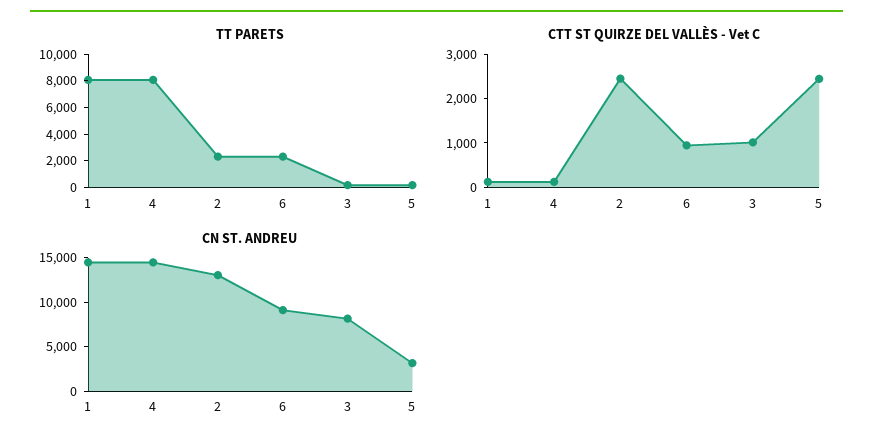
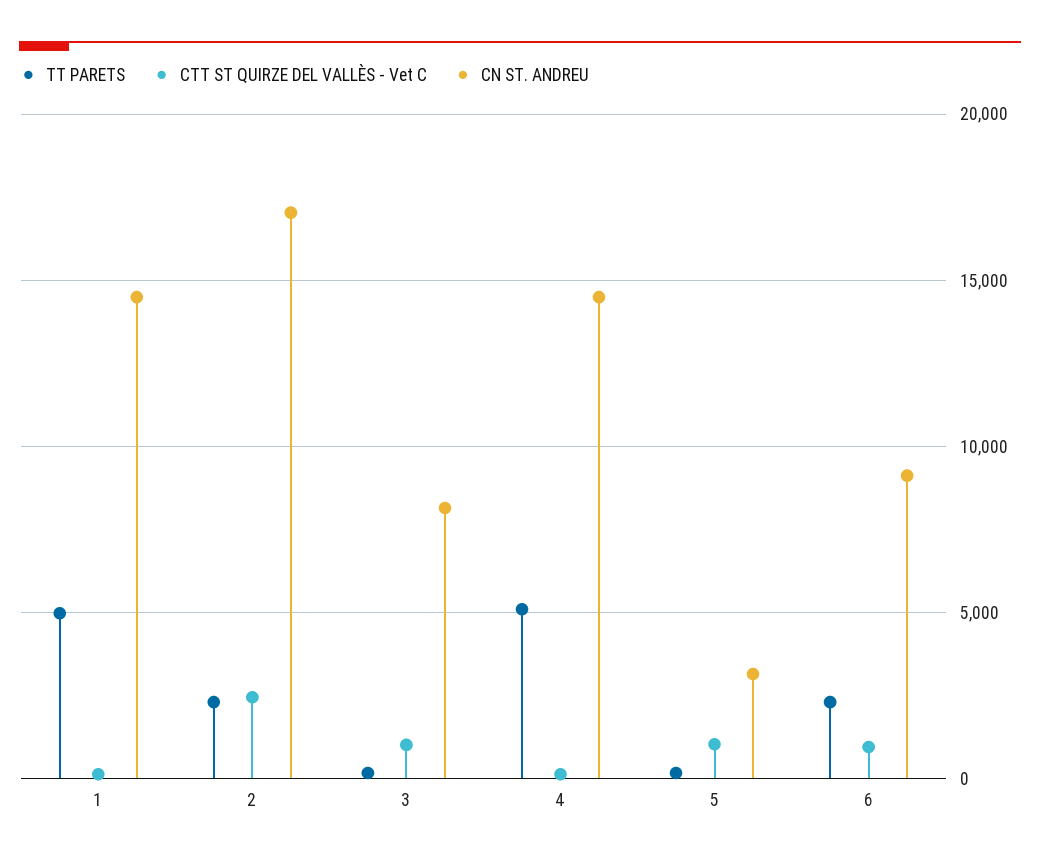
  {
    "TT PARETS": {
-     "1": 8000,
+     "1": 5000,
-     "4": 8000,
+     "4": 5000,
      "2": 2500,
      "6": 2500,
      "3": 0,
      "5": 0
    },
    "CTT ST QUIRZE DEL VALLÈS - Vet C": {
      "1": 200,
      "4": 200,
      "2": 2400,
      "6": 1000,
      "3": 1000,
-     "5": 2400
+     "5": 1000
    },
    "CN ST. ANDREU": {
      "1": 14500,
      "4": 14500,
-     "2": 13000,
+     "2": 17000,
      "6": 9000,
      "3": 8000,
      "5": 3000
    }
  }

